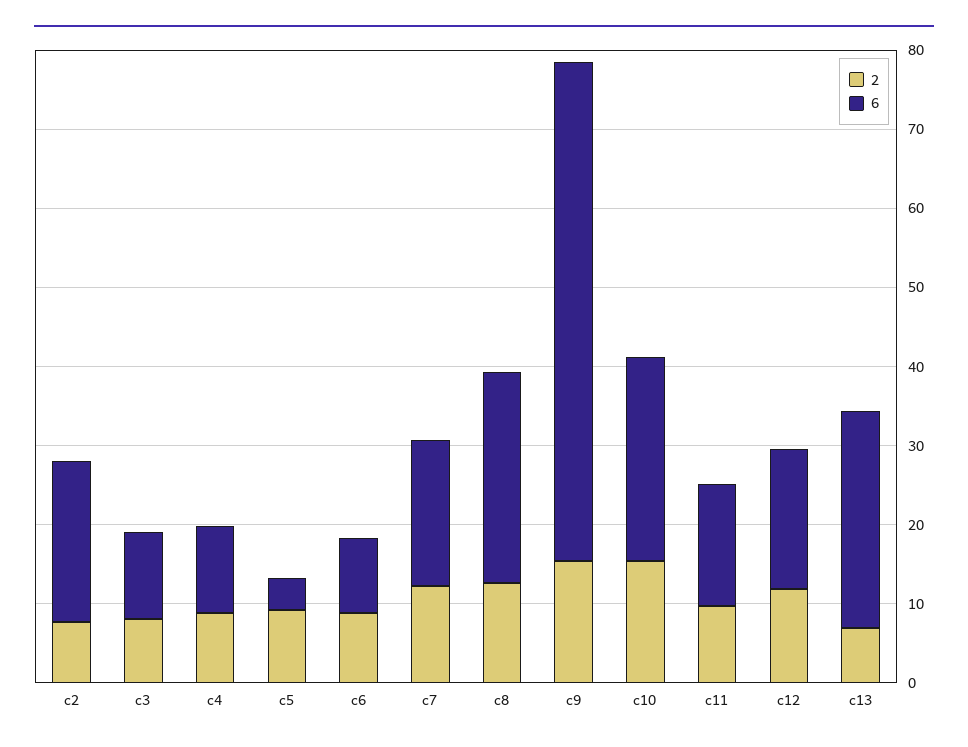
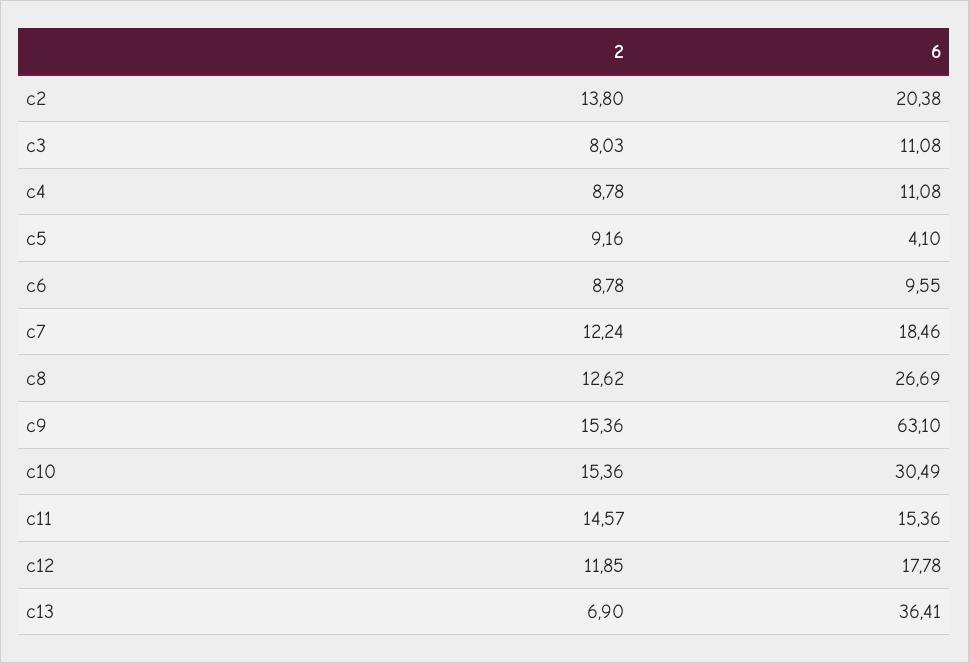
  {
    "2": {
-     "c2": 8,
+     "c2": 13.8,
      "c3": 8.03,
      "c4": 8.78,
      "c5": 9.16,
      "c6": 8.78,
      "c7": 12.24,
      "c8": 12.62,
      "c9": 15.36,
      "c10": 15.36,
-     "c11": 10,
+     "c11": 14.57,
      "c12": 11.85,
      "c13": 6.9
    },
    "6": {
      "c2": 20.38,
      "c3": 11.08,
      "c4": 11.08,
      "c5": 4.1,
      "c6": 9.55,
      "c7": 18.46,
      "c8": 26.69,
      "c9": 63.1,
-     "c10": 26,
+     "c10": 30.49,
      "c11": 15.36,
      "c12": 17.78,
-     "c13": 28
+     "c13": 36.41
    }
  }

